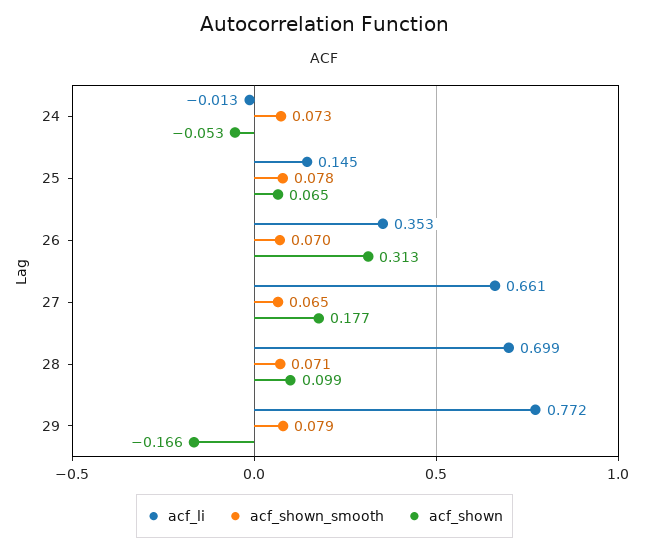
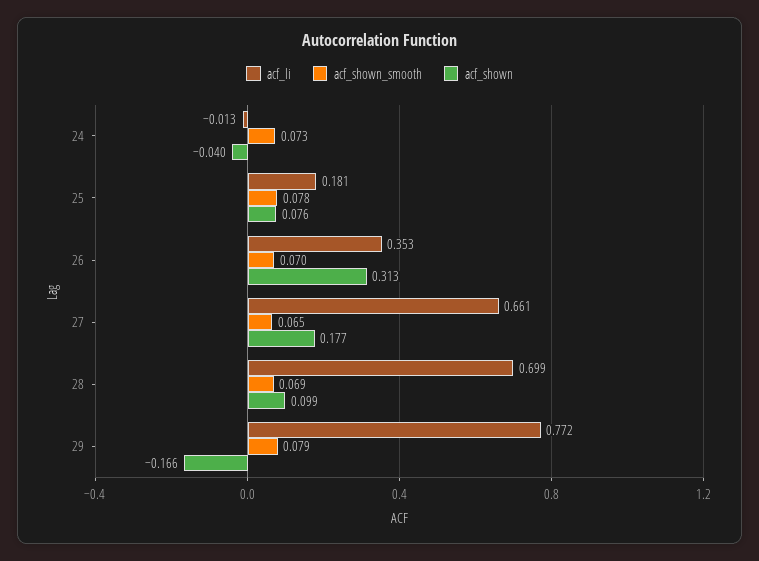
  {
    "acf_li": {
      "24": -0.013,
-     "25": 0.145,
+     "25": 0.181,
      "26": 0.353,
      "27": 0.661,
      "28": 0.699,
      "29": 0.772
    },
    "acf_shown_smooth": {
      "24": 0.073,
      "25": 0.078,
      "26": 0.07,
      "27": 0.065,
-     "28": 0.071,
+     "28": 0.069,
      "29": 0.079
    },
    "acf_shown": {
-     "24": -0.053,
+     "24": -0.04,
-     "25": 0.065,
+     "25": 0.076,
      "26": 0.313,
      "27": 0.177,
      "28": 0.099,
      "29": -0.166
    }
  }

